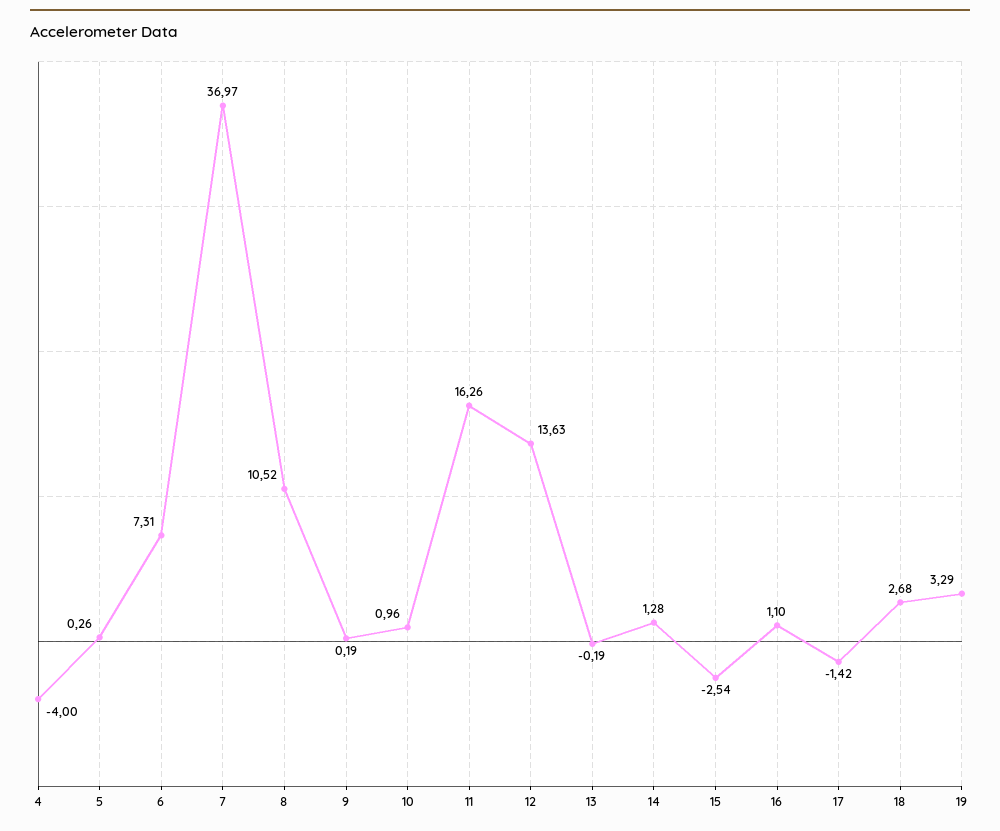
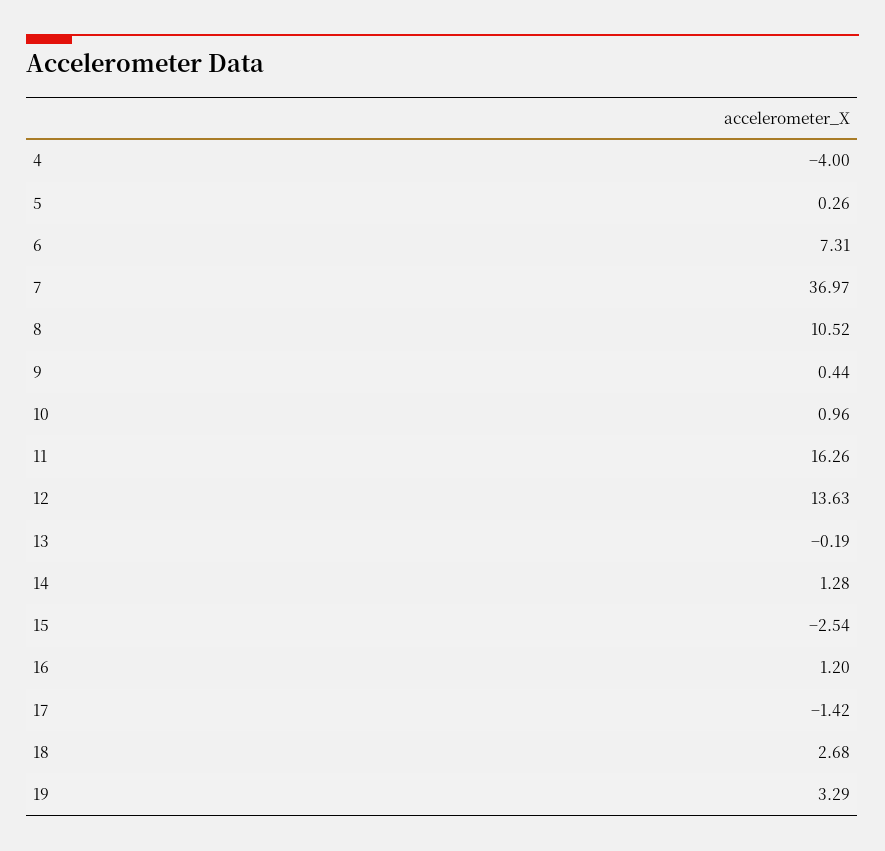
  {
    "4": -4,
    "5": 0.26,
    "6": 7.31,
    "7": 36.97,
    "8": 10.52,
-   "9": 0.19,
+   "9": 0.44,
    "10": 0.96,
    "11": 16.26,
    "12": 13.63,
    "13": -0.19,
    "14": 1.28,
    "15": -2.54,
-   "16": 1.1,
+   "16": 1.2,
    "17": -1.42,
    "18": 2.68,
    "19": 3.29
  }

